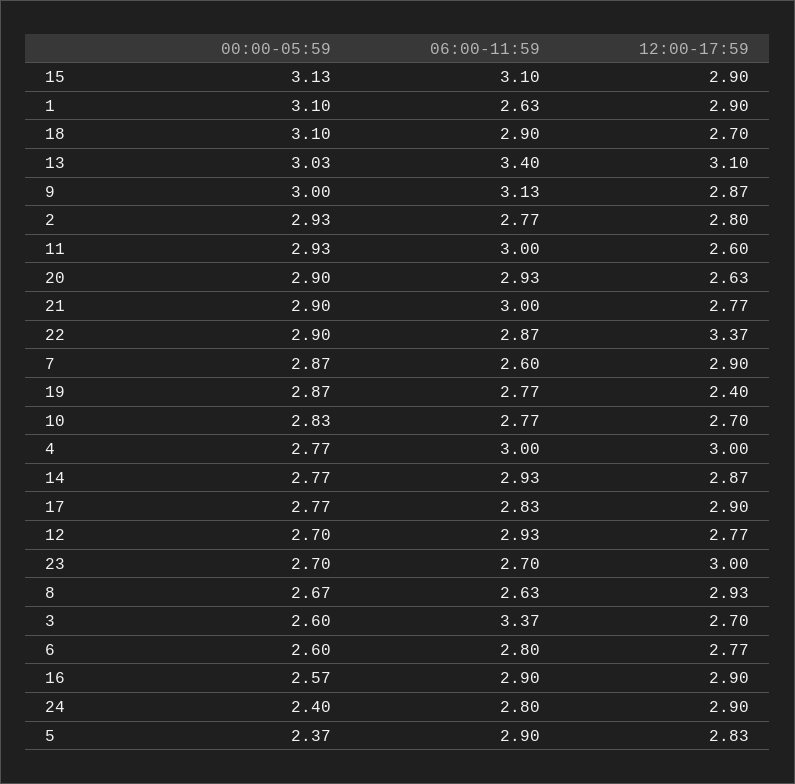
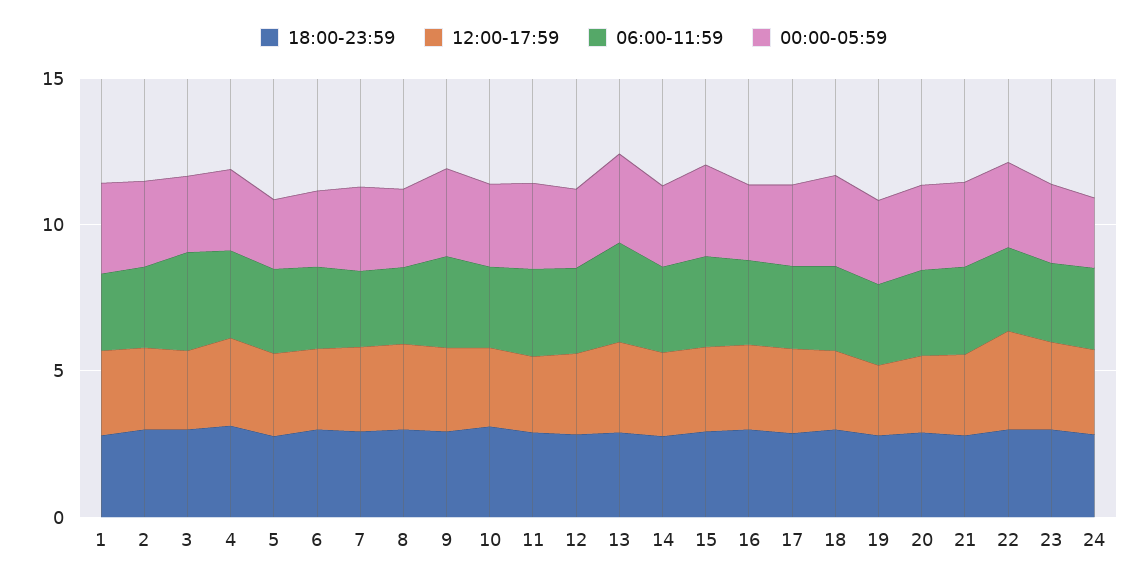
  {
    "00:00-05:59": {
      "15": 3.13,
      "1": 3.1,
      "18": 3.1,
      "13": 3.03,
      "9": 3,
      "2": 2.93,
      "11": 2.93,
      "20": 2.9,
      "21": 2.9,
      "22": 2.9,
      "7": 2.87,
      "19": 2.87,
      "10": 2.83,
      "4": 2.77,
      "14": 2.77,
      "17": 2.77,
      "12": 2.7,
      "23": 2.7,
      "8": 2.67,
      "3": 2.6,
      "6": 2.6,
      "16": 2.57,
      "24": 2.4,
      "5": 2.37
    },
    "06:00-11:59": {
      "15": 3.1,
      "1": 2.63,
      "18": 2.9,
      "13": 3.4,
      "9": 3.13,
      "2": 2.77,
      "11": 3,
      "20": 2.93,
      "21": 3,
      "22": 2.87,
      "7": 2.6,
      "19": 2.77,
      "10": 2.77,
      "4": 3,
      "14": 2.93,
      "17": 2.83,
      "12": 2.93,
      "23": 2.7,
      "8": 2.63,
      "3": 3.37,
      "6": 2.8,
      "16": 2.9,
      "24": 2.8,
      "5": 2.9
    },
    "12:00-17:59": {
      "15": 2.9,
      "1": 2.9,
      "18": 2.7,
      "13": 3.1,
      "9": 2.87,
      "2": 2.8,
      "11": 2.6,
      "20": 2.63,
      "21": 2.77,
      "22": 3.37,
      "7": 2.9,
      "19": 2.4,
      "10": 2.7,
      "4": 3,
      "14": 2.87,
      "17": 2.9,
      "12": 2.77,
      "23": 3,
      "8": 2.93,
      "3": 2.7,
      "6": 2.77,
      "16": 2.9,
      "24": 2.9,
      "5": 2.83
-   }
+   },
+   "18:00-23:59": {
+     "1": 3,
+     "2": 3,
+     "3": 3,
+     "4": 3,
+     "5": 3,
+     "6": 3,
+     "7": 3,
+     "8": 3,
+     "9": 3,
+     "10": 3,
+     "11": 3,
+     "12": 3,
+     "13": 3,
+     "14": 3,
+     "15": 3,
+     "16": 3,
+     "17": 3,
+     "18": 3,
+     "19": 3,
+     "20": 3,
+     "21": 3,
+     "22": 3,
+     "23": 3,
+     "24": 3
+   }
  }

